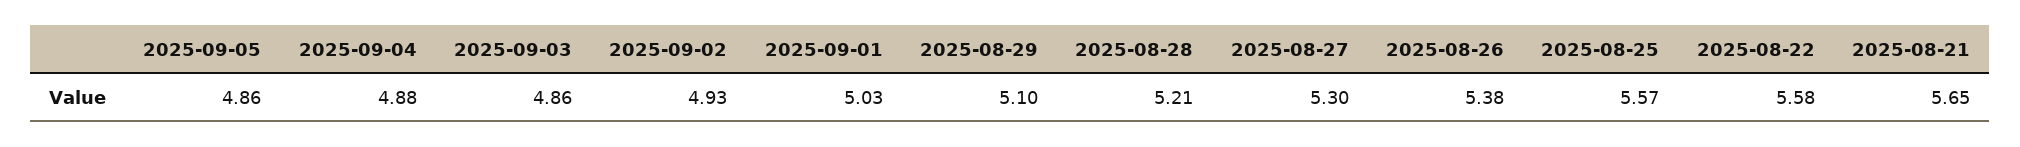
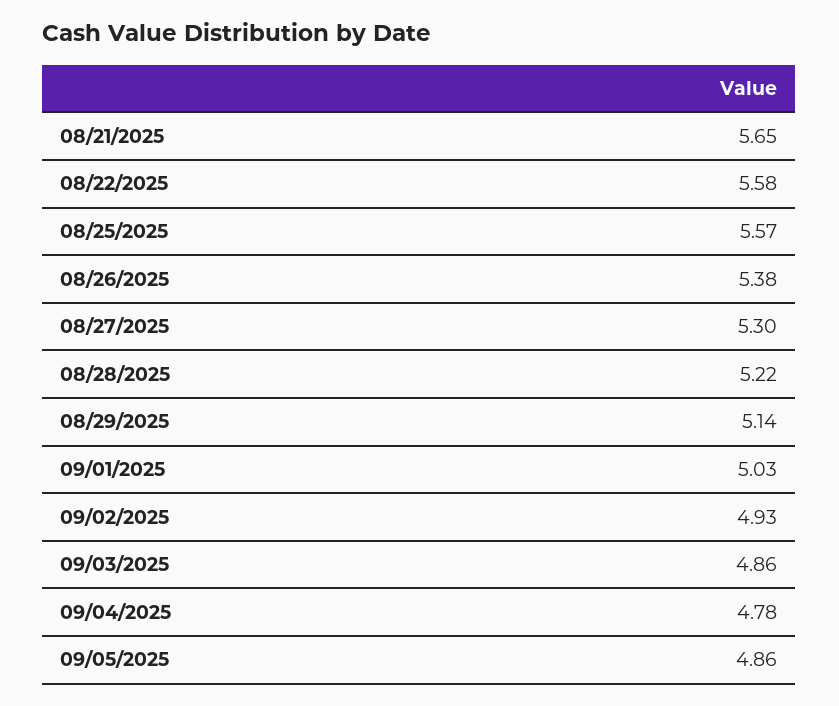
  {
    "2025-09-05": 4.86,
-   "2025-09-04": 4.88,
+   "2025-09-04": 4.78,
    "2025-09-03": 4.86,
    "2025-09-02": 4.93,
    "2025-09-01": 5.03,
-   "2025-08-29": 5.1,
+   "2025-08-29": 5.14,
-   "2025-08-28": 5.21,
+   "2025-08-28": 5.22,
    "2025-08-27": 5.3,
    "2025-08-26": 5.38,
    "2025-08-25": 5.57,
    "2025-08-22": 5.58,
    "2025-08-21": 5.65
  }

